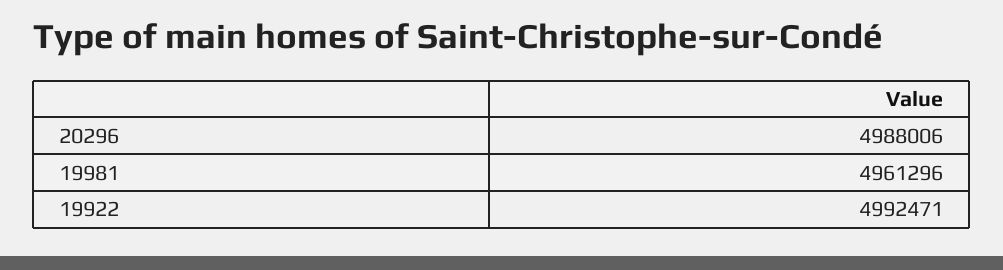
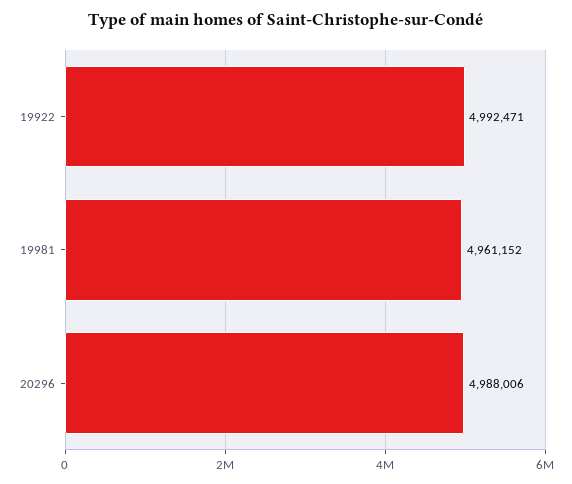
  {
    "20296": 4988006,
-   "19981": 4961296,
+   "19981": 4961152,
    "19922": 4992471
  }

